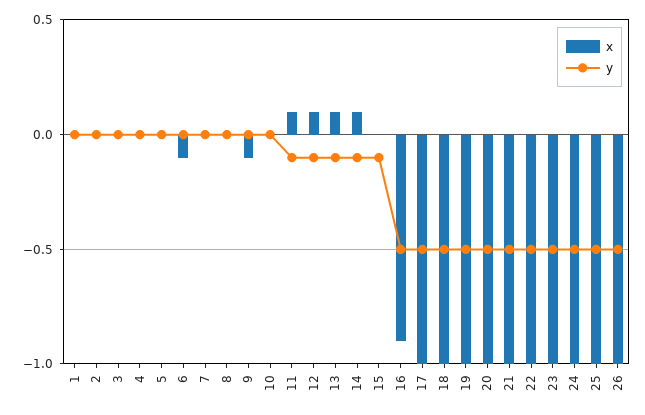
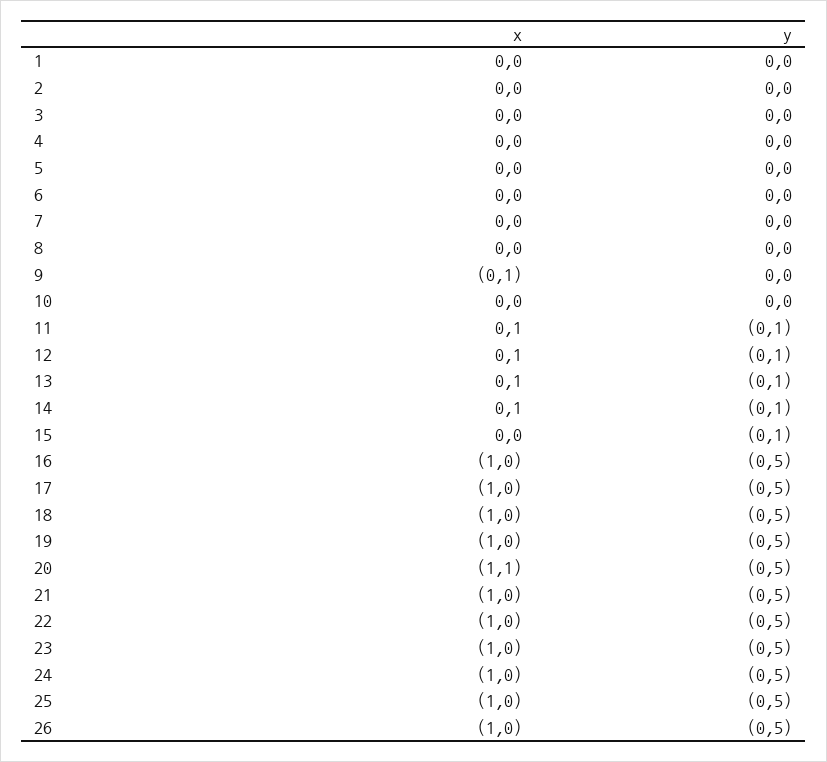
  {
    "x": {
      "1": 0,
      "2": 0,
      "3": 0,
      "4": 0,
      "5": 0,
-     "6": -0.1,
+     "6": 0,
      "7": 0,
      "8": 0,
      "9": -0.1,
      "10": 0,
      "11": 0.1,
      "12": 0.1,
      "13": 0.1,
      "14": 0.1,
      "15": 0,
-     "16": -0.9,
+     "16": -1,
      "17": -1,
      "18": -1,
      "19": -1,
-     "20": -1,
+     "20": -1.1,
      "21": -1,
      "22": -1,
      "23": -1,
      "24": -1,
      "25": -1,
      "26": -1
    },
    "y": {
      "1": 0,
      "2": 0,
      "3": 0,
      "4": 0,
      "5": 0,
      "6": 0,
      "7": 0,
      "8": 0,
      "9": 0,
      "10": 0,
      "11": -0.1,
      "12": -0.1,
      "13": -0.1,
      "14": -0.1,
      "15": -0.1,
      "16": -0.5,
      "17": -0.5,
      "18": -0.5,
      "19": -0.5,
      "20": -0.5,
      "21": -0.5,
      "22": -0.5,
      "23": -0.5,
      "24": -0.5,
      "25": -0.5,
      "26": -0.5
    }
  }

